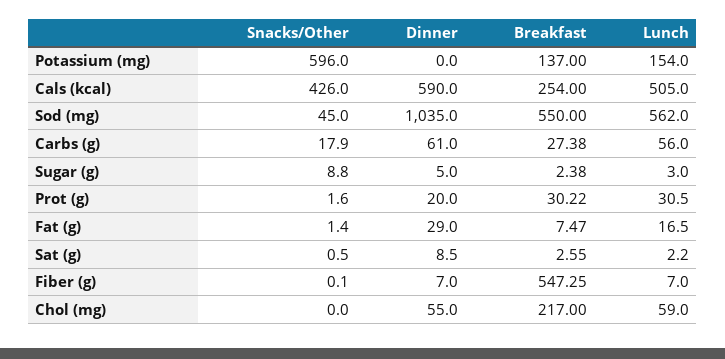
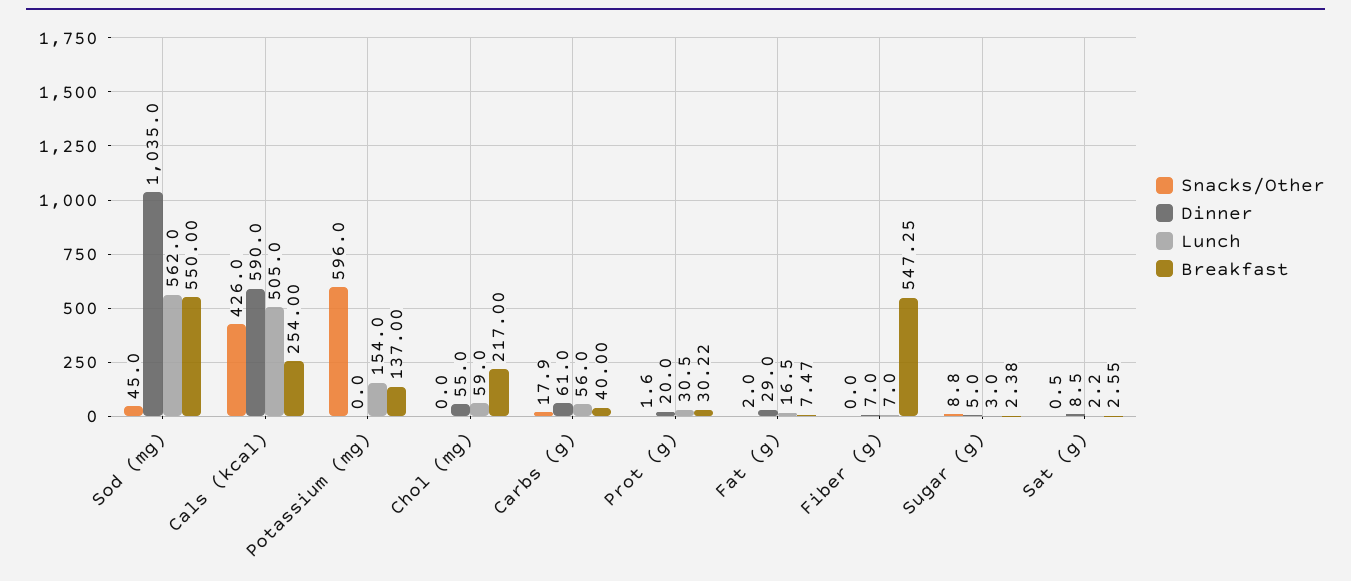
  {
    "Snacks/Other": {
      "Potassium (mg)": 596,
      "Cals (kcal)": 426,
      "Sod (mg)": 45,
      "Carbs (g)": 17.9,
      "Sugar (g)": 8.8,
      "Prot (g)": 1.6,
-     "Fat (g)": 1.4,
+     "Fat (g)": 2,
      "Sat (g)": 0.5,
-     "Fiber (g)": 0.1,
+     "Fiber (g)": 0,
      "Chol (mg)": 0
    },
    "Dinner": {
      "Potassium (mg)": 0,
      "Cals (kcal)": 590,
      "Sod (mg)": 1035,
      "Carbs (g)": 61,
      "Sugar (g)": 5,
      "Prot (g)": 20,
      "Fat (g)": 29,
      "Sat (g)": 8.5,
      "Fiber (g)": 7,
      "Chol (mg)": 55
    },
    "Breakfast": {
      "Potassium (mg)": 137,
      "Cals (kcal)": 254,
      "Sod (mg)": 550,
-     "Carbs (g)": 27.38,
+     "Carbs (g)": 40,
      "Sugar (g)": 2.38,
      "Prot (g)": 30.22,
      "Fat (g)": 7.47,
      "Sat (g)": 2.55,
      "Fiber (g)": 547.25,
      "Chol (mg)": 217
    },
    "Lunch": {
      "Potassium (mg)": 154,
      "Cals (kcal)": 505,
      "Sod (mg)": 562,
      "Carbs (g)": 56,
      "Sugar (g)": 3,
      "Prot (g)": 30.5,
      "Fat (g)": 16.5,
      "Sat (g)": 2.2,
      "Fiber (g)": 7,
      "Chol (mg)": 59
    }
  }

